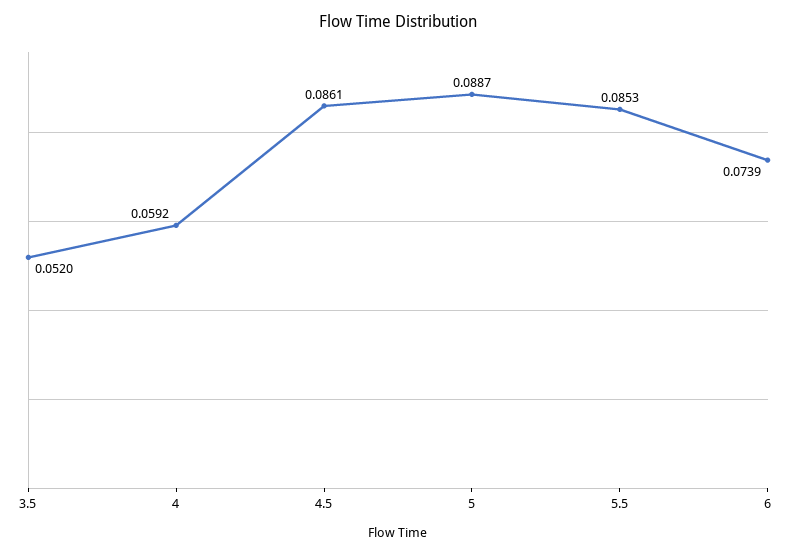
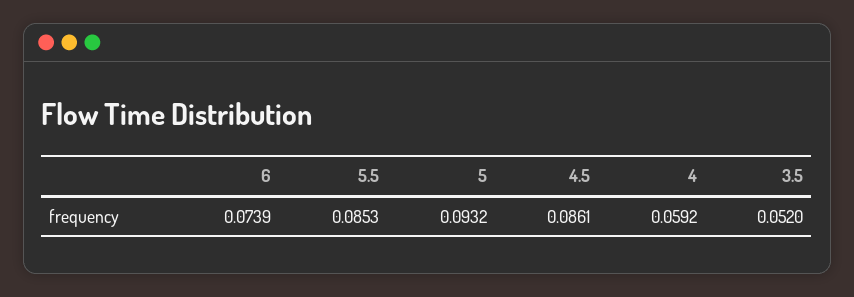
  {
    "3.5": 0.052,
    "4": 0.0592,
    "4.5": 0.0861,
-   "5": 0.0887,
+   "5": 0.0932,
    "5.5": 0.0853,
    "6": 0.0739
  }

